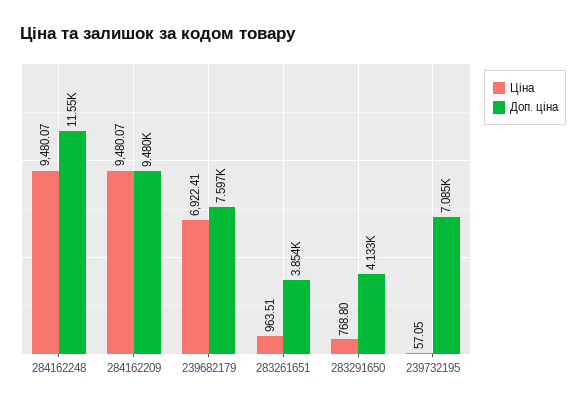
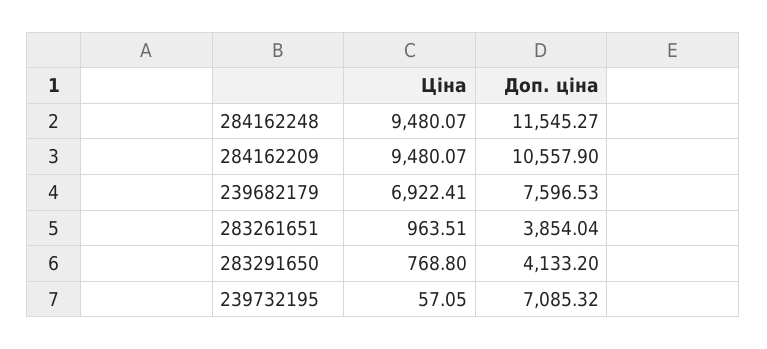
  {
    "Ціна": {
      "284162248": 9480.07,
      "284162209": 9480.07,
      "239682179": 6922.41,
      "283261651": 963.51,
      "283291650": 768.8,
      "239732195": 57.05
    },
    "Доп. ціна": {
      "284162248": 11545.27,
-     "284162209": 9480,
+     "284162209": 10557.9,
      "239682179": 7596.53,
      "283261651": 3854.04,
      "283291650": 4133.2,
      "239732195": 7085.32
    }
  }

